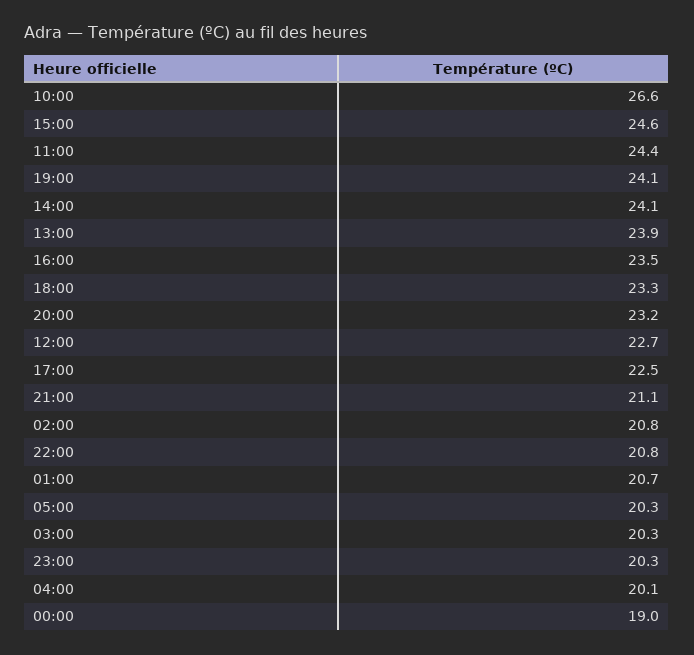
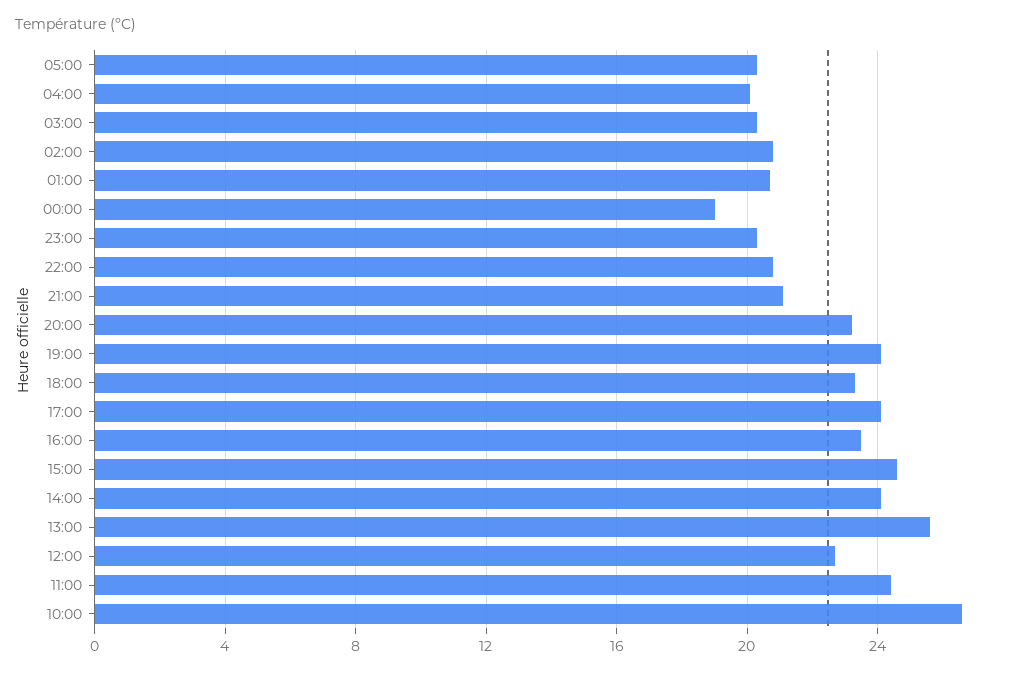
  {
    "10:00": 26.6,
    "15:00": 24.6,
    "11:00": 24.4,
    "19:00": 24.1,
    "14:00": 24.1,
-   "13:00": 23.9,
+   "13:00": 25.5,
    "16:00": 23.5,
    "18:00": 23.3,
    "20:00": 23.2,
    "12:00": 22.7,
-   "17:00": 22.5,
+   "17:00": 24,
    "21:00": 21.1,
    "02:00": 20.8,
    "22:00": 20.8,
    "01:00": 20.7,
    "05:00": 20.3,
    "03:00": 20.3,
    "23:00": 20.3,
    "04:00": 20.1,
    "00:00": 19
  }

